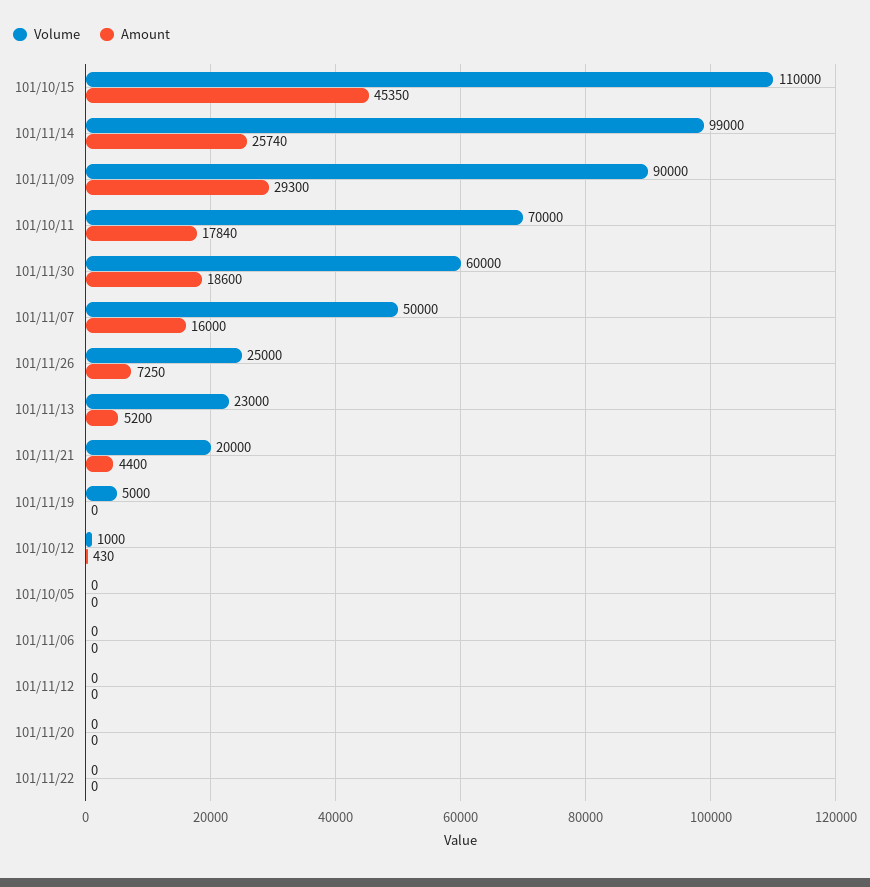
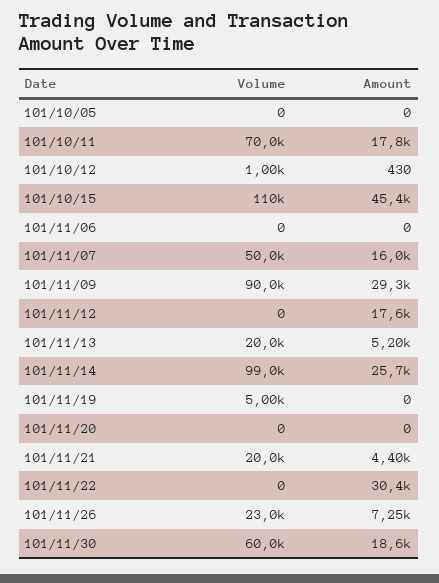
  {
    "Volume": {
      "101/10/15": 110000,
      "101/11/14": 99000,
      "101/11/09": 90000,
      "101/10/11": 70000,
      "101/11/30": 60000,
      "101/11/07": 50000,
-     "101/11/26": 25000,
+     "101/11/26": 23000,
-     "101/11/13": 23000,
+     "101/11/13": 20000,
      "101/11/21": 20000,
      "101/11/19": 5000,
      "101/10/12": 1000,
      "101/10/05": 0,
      "101/11/06": 0,
      "101/11/12": 0,
      "101/11/20": 0,
      "101/11/22": 0
    },
    "Amount": {
      "101/10/15": 45350,
      "101/11/14": 25740,
      "101/11/09": 29300,
      "101/10/11": 17840,
      "101/11/30": 18600,
      "101/11/07": 16000,
      "101/11/26": 7250,
      "101/11/13": 5200,
      "101/11/21": 4400,
      "101/11/19": 0,
      "101/10/12": 430,
      "101/10/05": 0,
      "101/11/06": 0,
-     "101/11/12": 0,
+     "101/11/12": 17600,
      "101/11/20": 0,
-     "101/11/22": 0
+     "101/11/22": 30400
    }
  }

